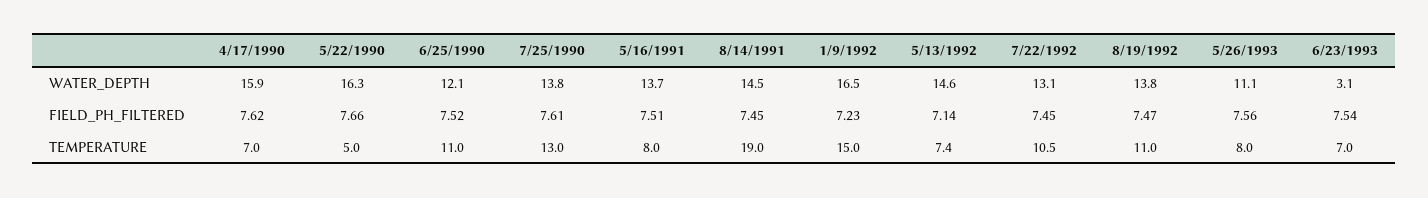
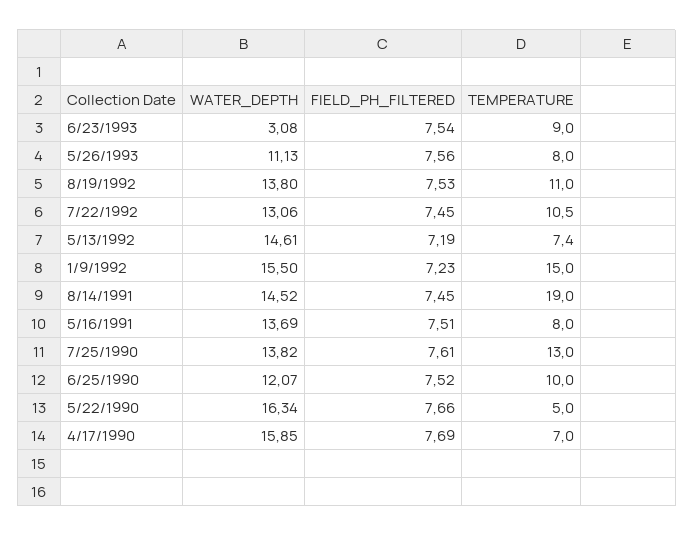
  {
    "4/17/1990": {
      "WATER_DEPTH": 15.85,
-     "FIELD_PH_FILTERED": 7.62,
+     "FIELD_PH_FILTERED": 7.69,
      "TEMPERATURE": 7
    },
    "5/22/1990": {
      "WATER_DEPTH": 16.34,
      "FIELD_PH_FILTERED": 7.66,
      "TEMPERATURE": 5
    },
    "6/25/1990": {
      "WATER_DEPTH": 12.07,
      "FIELD_PH_FILTERED": 7.52,
-     "TEMPERATURE": 11
+     "TEMPERATURE": 10
    },
    "7/25/1990": {
      "WATER_DEPTH": 13.82,
      "FIELD_PH_FILTERED": 7.61,
      "TEMPERATURE": 13
    },
    "5/16/1991": {
      "WATER_DEPTH": 13.69,
      "FIELD_PH_FILTERED": 7.51,
      "TEMPERATURE": 8
    },
    "8/14/1991": {
      "WATER_DEPTH": 14.52,
      "FIELD_PH_FILTERED": 7.45,
      "TEMPERATURE": 19
    },
    "1/9/1992": {
-     "WATER_DEPTH": 16.5,
+     "WATER_DEPTH": 15.5,
      "FIELD_PH_FILTERED": 7.23,
      "TEMPERATURE": 15
    },
    "5/13/1992": {
      "WATER_DEPTH": 14.61,
-     "FIELD_PH_FILTERED": 7.14,
+     "FIELD_PH_FILTERED": 7.19,
      "TEMPERATURE": 7.4
    },
    "7/22/1992": {
      "WATER_DEPTH": 13.06,
      "FIELD_PH_FILTERED": 7.45,
      "TEMPERATURE": 10.5
    },
    "8/19/1992": {
      "WATER_DEPTH": 13.8,
-     "FIELD_PH_FILTERED": 7.47,
+     "FIELD_PH_FILTERED": 7.53,
      "TEMPERATURE": 11
    },
    "5/26/1993": {
      "WATER_DEPTH": 11.13,
      "FIELD_PH_FILTERED": 7.56,
      "TEMPERATURE": 8
    },
    "6/23/1993": {
      "WATER_DEPTH": 3.08,
      "FIELD_PH_FILTERED": 7.54,
-     "TEMPERATURE": 7
+     "TEMPERATURE": 9
    }
  }

